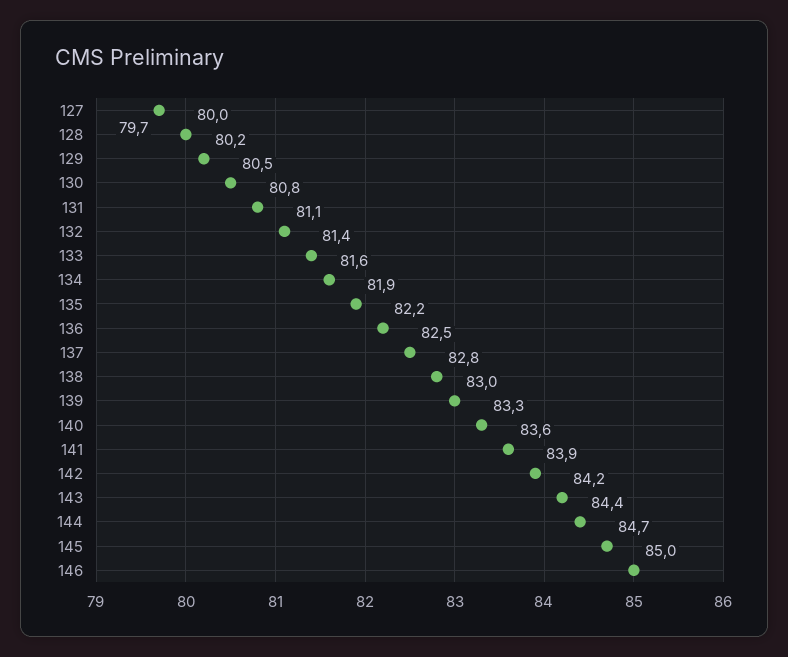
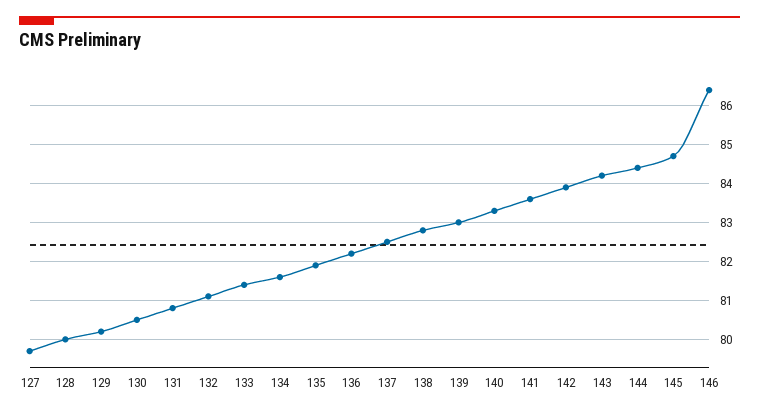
  {
    "127": 79.7,
    "128": 80,
    "129": 80.2,
    "130": 80.5,
    "131": 80.8,
    "132": 81.1,
    "133": 81.4,
    "134": 81.6,
    "135": 81.9,
    "136": 82.2,
    "137": 82.5,
    "138": 82.8,
    "139": 83,
    "140": 83.3,
    "141": 83.6,
    "142": 83.9,
    "143": 84.2,
    "144": 84.4,
    "145": 84.7,
-   "146": 85
+   "146": 86.5
  }

